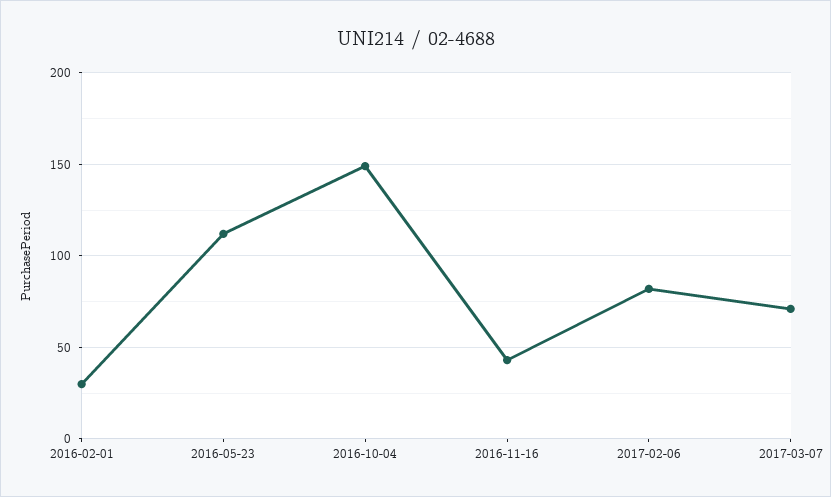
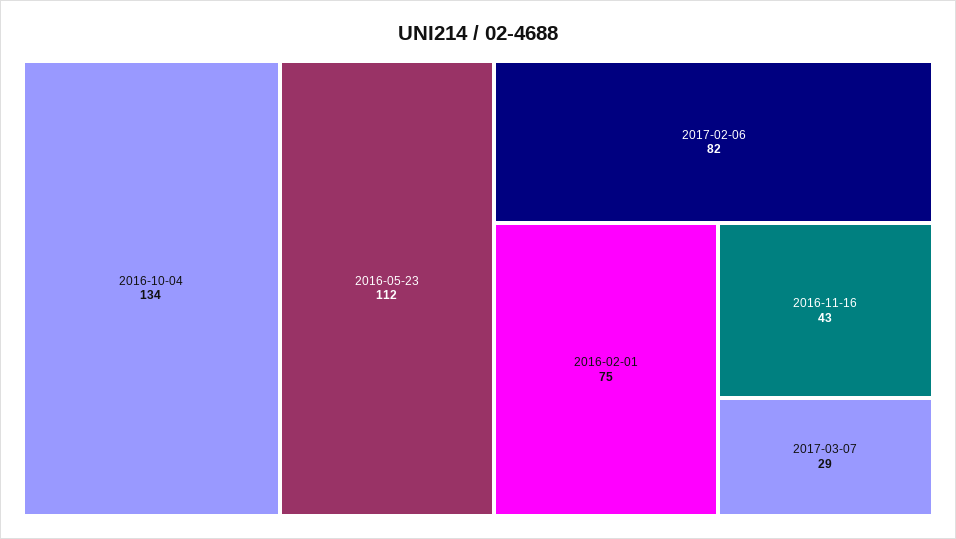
  {
-   "2016-02-01": 30,
+   "2016-02-01": 75,
    "2016-05-23": 112,
-   "2016-10-04": 150,
+   "2016-10-04": 134,
    "2016-11-16": 43,
    "2017-02-06": 82,
-   "2017-03-07": 70
+   "2017-03-07": 29
  }

